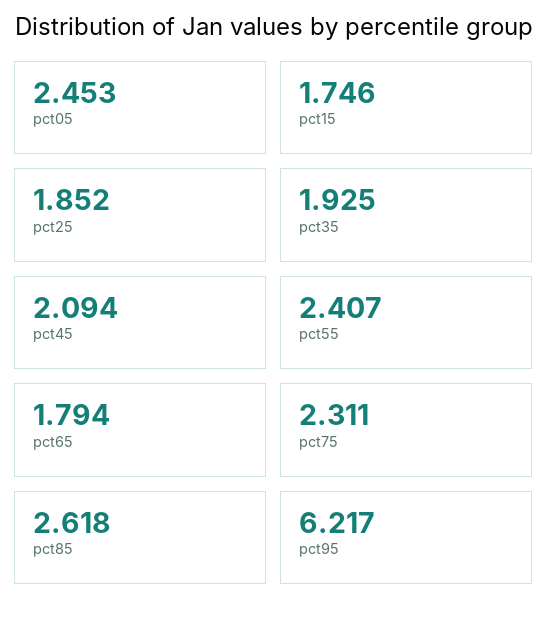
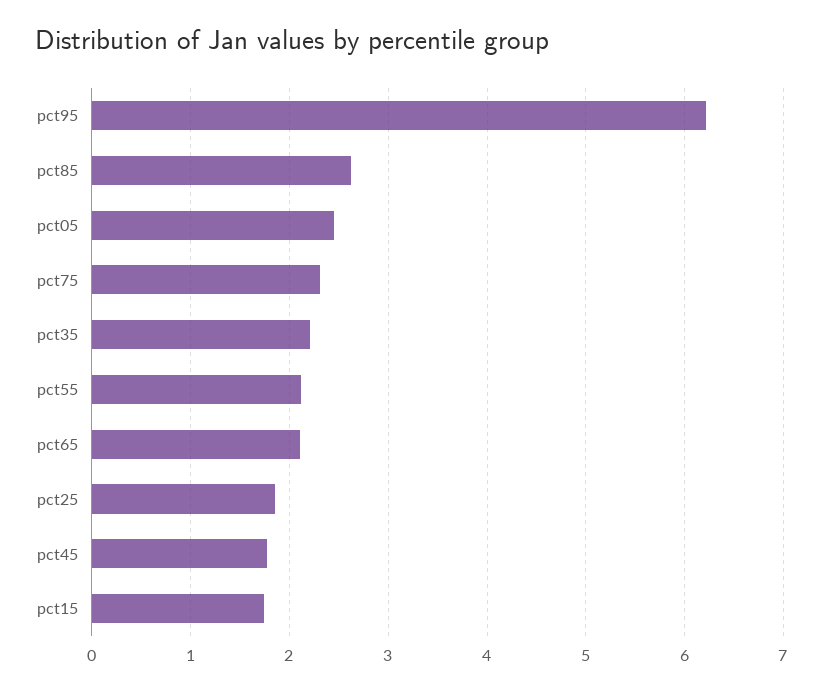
  {
    "pct05": 2.453,
    "pct15": 1.746,
    "pct25": 1.852,
-   "pct35": 1.925,
+   "pct35": 2.2,
-   "pct45": 2.094,
+   "pct45": 1.8,
-   "pct55": 2.407,
+   "pct55": 2.1,
-   "pct65": 1.794,
+   "pct65": 2.1,
    "pct75": 2.311,
    "pct85": 2.618,
    "pct95": 6.217
  }

